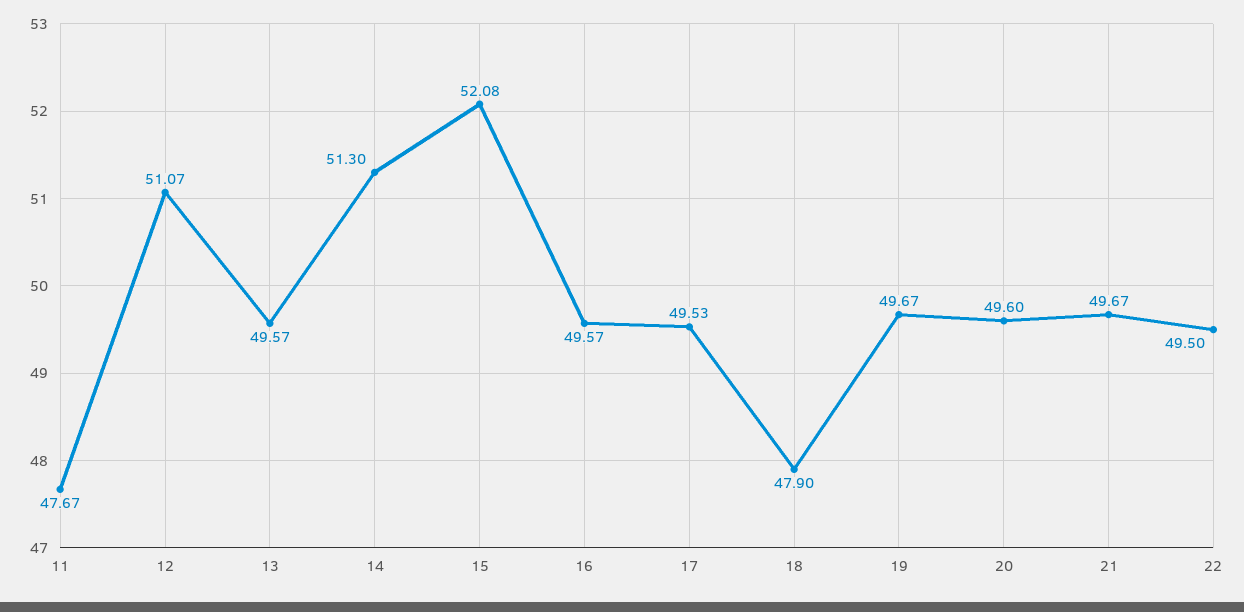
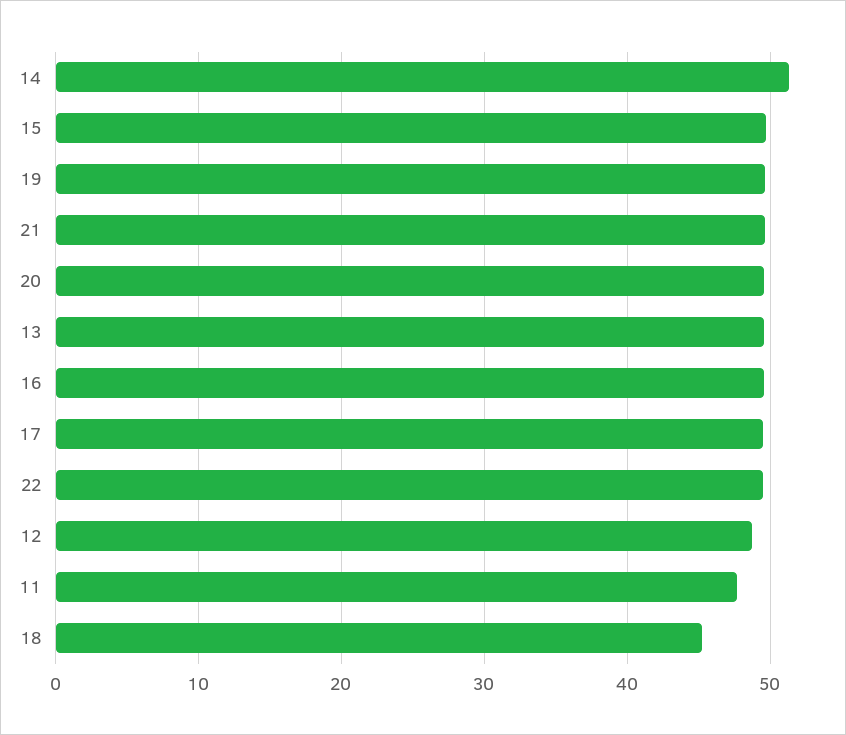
  {
    "11": 47.67,
-   "12": 51.07,
+   "12": 49,
    "13": 49.57,
    "14": 51.3,
-   "15": 52.08,
+   "15": 50,
    "16": 49.57,
    "17": 49.53,
-   "18": 47.9,
+   "18": 45,
    "19": 49.67,
    "20": 49.6,
    "21": 49.67,
    "22": 49.5
  }

